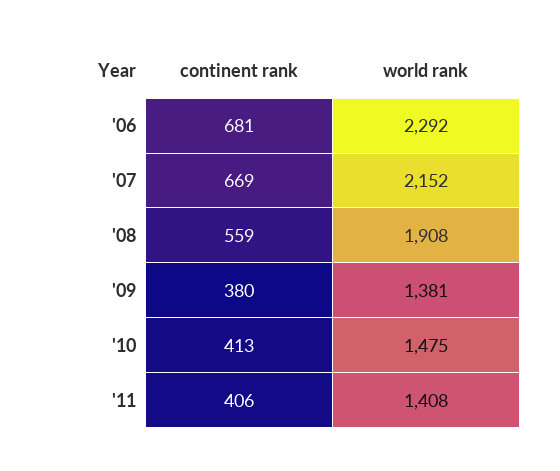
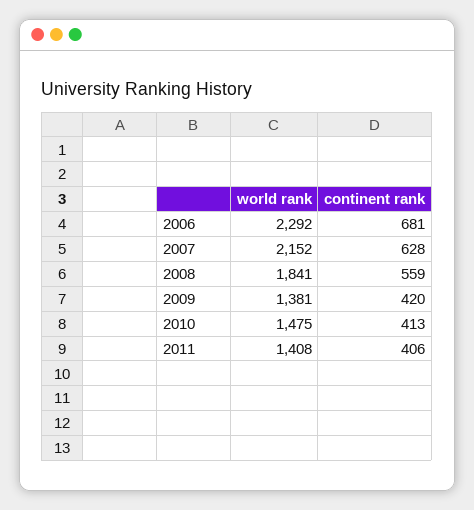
  {
    "continent rank": {
      "'06": 681,
-     "'07": 669,
+     "'07": 628,
      "'08": 559,
-     "'09": 380,
+     "'09": 420,
      "'10": 413,
      "'11": 406
    },
    "world rank": {
      "'06": 2292,
      "'07": 2152,
-     "'08": 1908,
+     "'08": 1841,
      "'09": 1381,
      "'10": 1475,
      "'11": 1408
    }
  }

